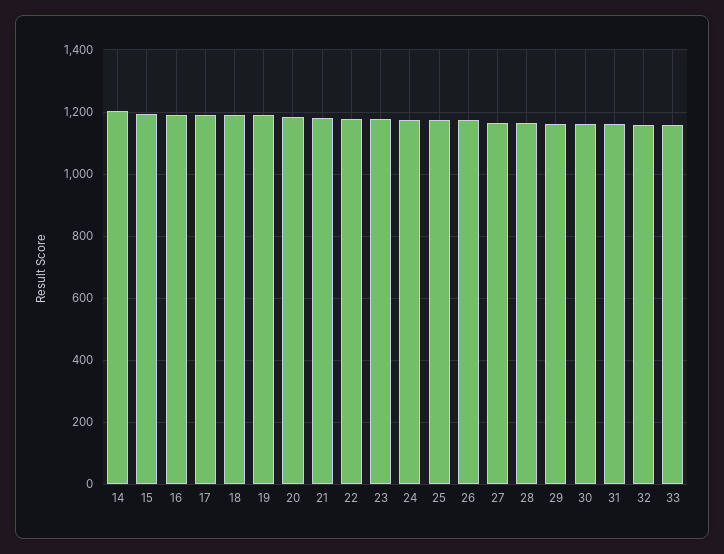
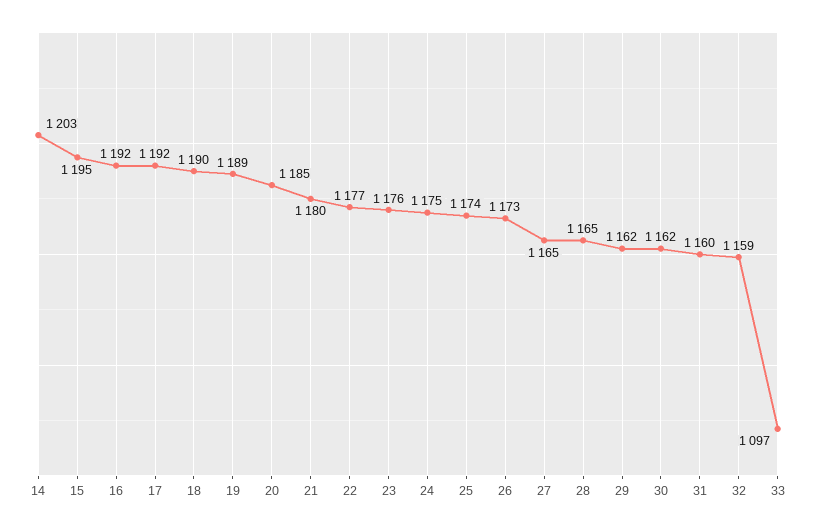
  {
    "14": 1203,
    "15": 1195,
    "16": 1192,
    "17": 1192,
    "18": 1190,
    "19": 1189,
    "20": 1185,
    "21": 1180,
    "22": 1177,
    "23": 1176,
    "24": 1175,
    "25": 1174,
    "26": 1173,
    "27": 1165,
    "28": 1165,
    "29": 1162,
    "30": 1162,
    "31": 1160,
    "32": 1159,
-   "33": 1160
+   "33": 1097
  }

